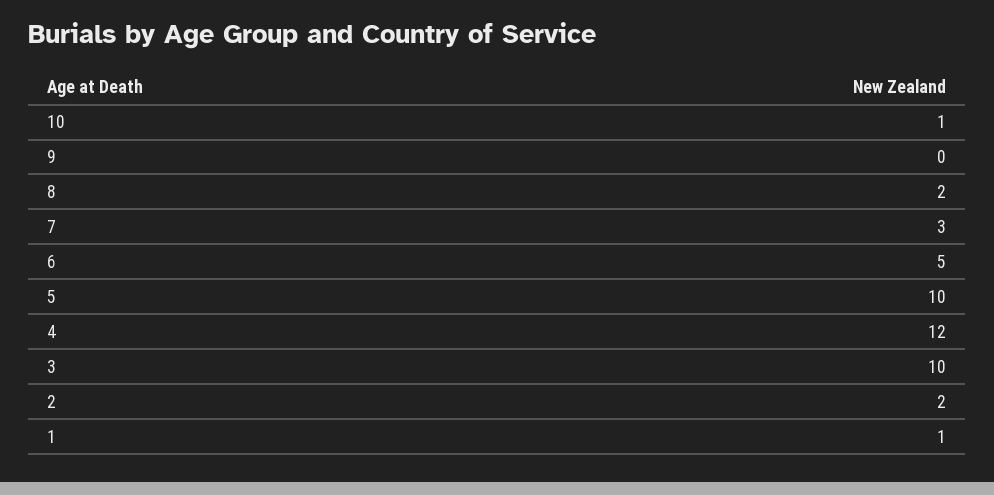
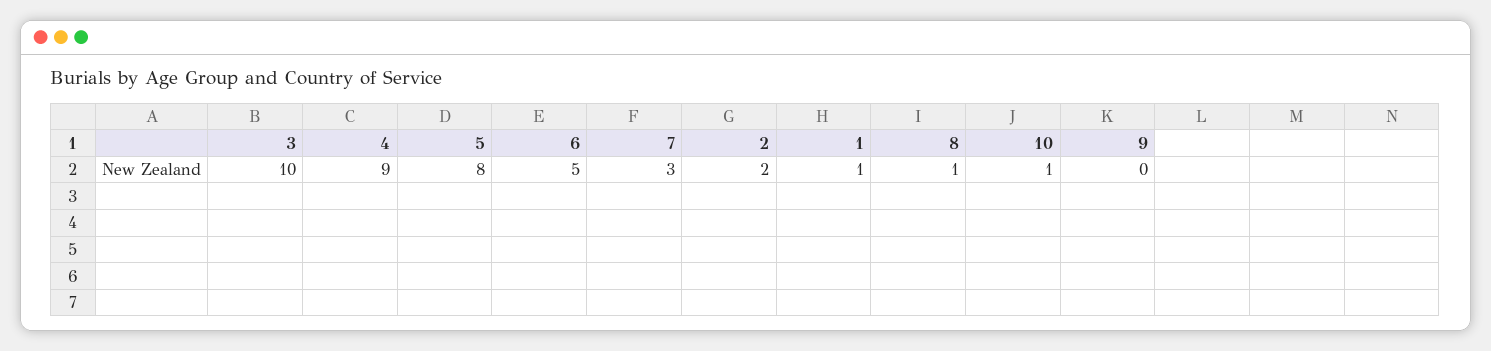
  {
    "10": 1,
    "9": 0,
-   "8": 2,
+   "8": 1,
    "7": 3,
    "6": 5,
-   "5": 10,
+   "5": 8,
-   "4": 12,
+   "4": 9,
    "3": 10,
    "2": 2,
    "1": 1
  }

